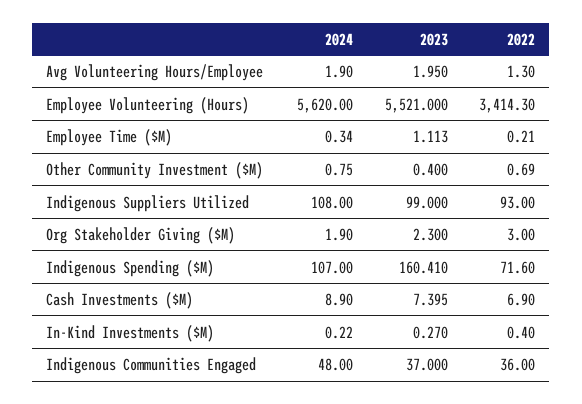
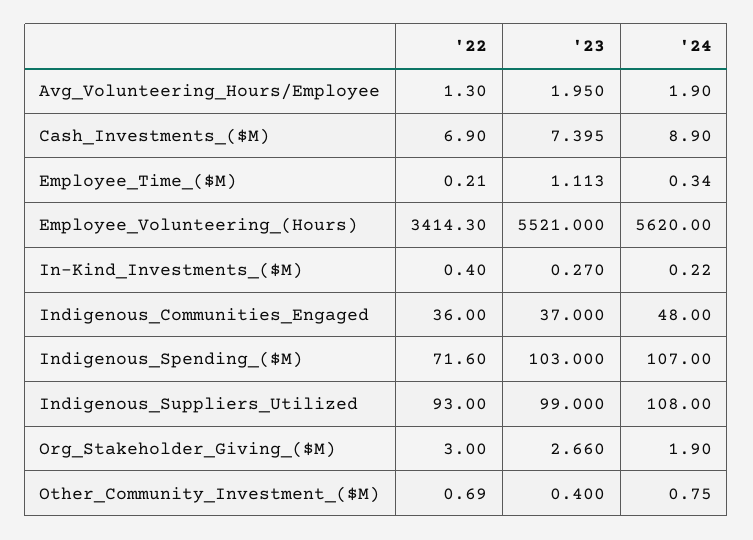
  {
    "2024": {
      "Avg Volunteering Hours/Employee": 1.9,
      "Employee Volunteering (Hours)": 5620,
      "Employee Time ($M)": 0.34,
      "Other Community Investment ($M)": 0.75,
      "Indigenous Suppliers Utilized": 108,
      "Org Stakeholder Giving ($M)": 1.9,
      "Indigenous Spending ($M)": 107,
      "Cash Investments ($M)": 8.9,
      "In-Kind Investments ($M)": 0.22,
      "Indigenous Communities Engaged": 48
    },
    "2023": {
      "Avg Volunteering Hours/Employee": 1.95,
      "Employee Volunteering (Hours)": 5521,
      "Employee Time ($M)": 1.113,
      "Other Community Investment ($M)": 0.4,
      "Indigenous Suppliers Utilized": 99,
-     "Org Stakeholder Giving ($M)": 2.3,
+     "Org Stakeholder Giving ($M)": 2.66,
-     "Indigenous Spending ($M)": 160.41,
+     "Indigenous Spending ($M)": 103,
      "Cash Investments ($M)": 7.395,
      "In-Kind Investments ($M)": 0.27,
      "Indigenous Communities Engaged": 37
    },
    "2022": {
      "Avg Volunteering Hours/Employee": 1.3,
      "Employee Volunteering (Hours)": 3414.3,
      "Employee Time ($M)": 0.21,
      "Other Community Investment ($M)": 0.69,
      "Indigenous Suppliers Utilized": 93,
      "Org Stakeholder Giving ($M)": 3,
      "Indigenous Spending ($M)": 71.6,
      "Cash Investments ($M)": 6.9,
      "In-Kind Investments ($M)": 0.4,
      "Indigenous Communities Engaged": 36
    }
  }

